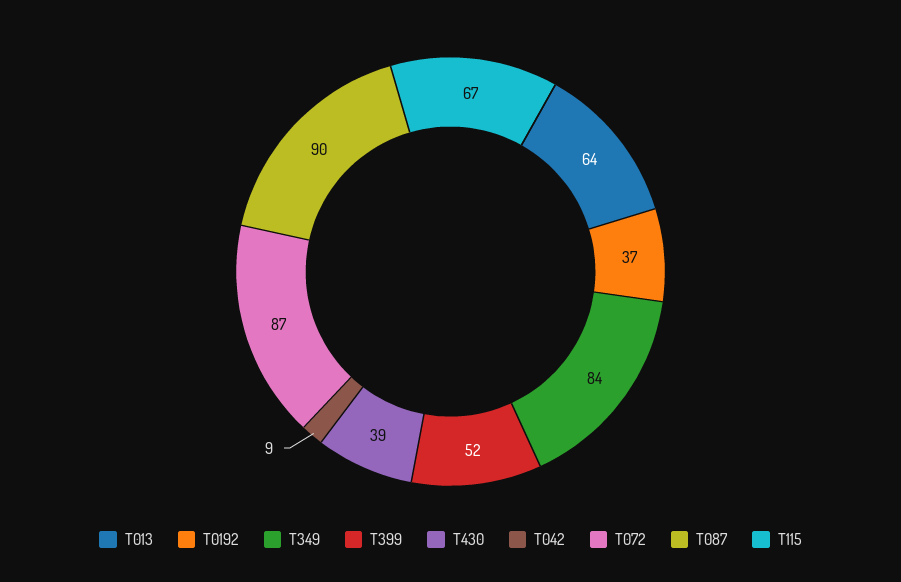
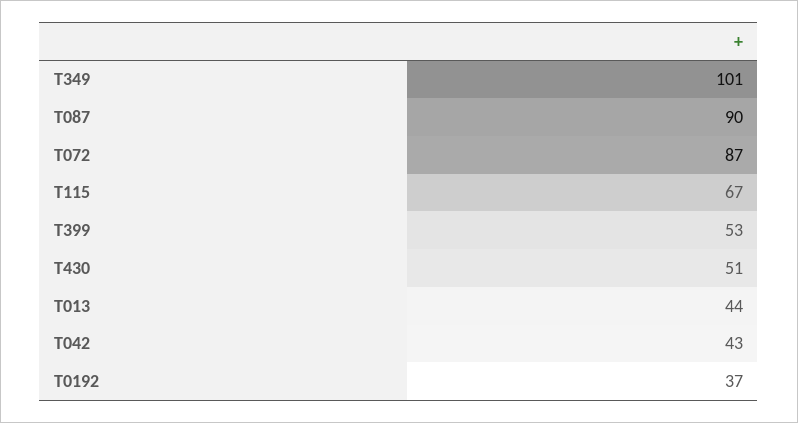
  {
-   "T013": 64,
+   "T013": 44,
    "T0192": 37,
-   "T349": 84,
+   "T349": 101,
-   "T399": 52,
+   "T399": 53,
-   "T430": 39,
+   "T430": 51,
-   "T042": 9,
+   "T042": 43,
    "T072": 87,
    "T087": 90,
    "T115": 67
  }

